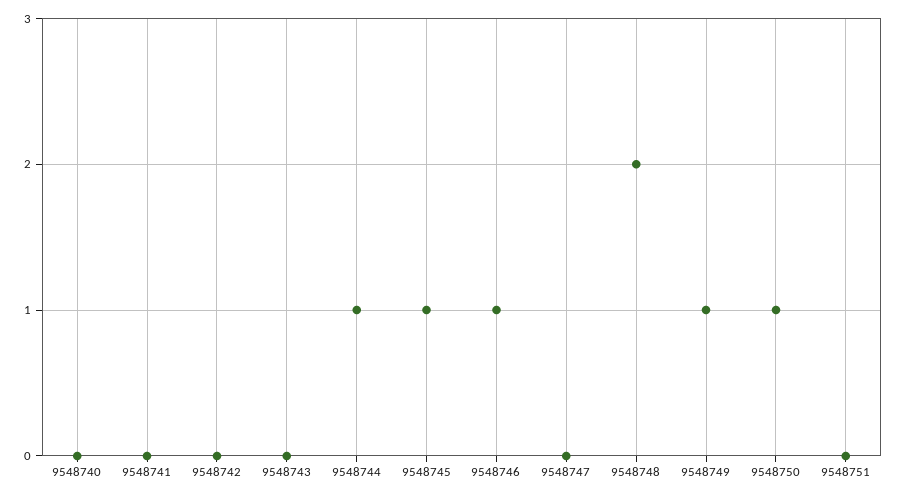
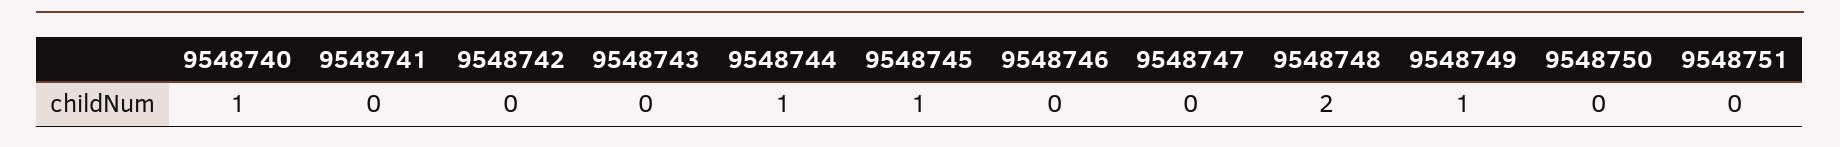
  {
-   "9548740": 0,
+   "9548740": 1,
    "9548741": 0,
    "9548742": 0,
    "9548743": 0,
    "9548744": 1,
    "9548745": 1,
-   "9548746": 1,
+   "9548746": 0,
    "9548747": 0,
    "9548748": 2,
    "9548749": 1,
-   "9548750": 1,
+   "9548750": 0,
    "9548751": 0
  }

